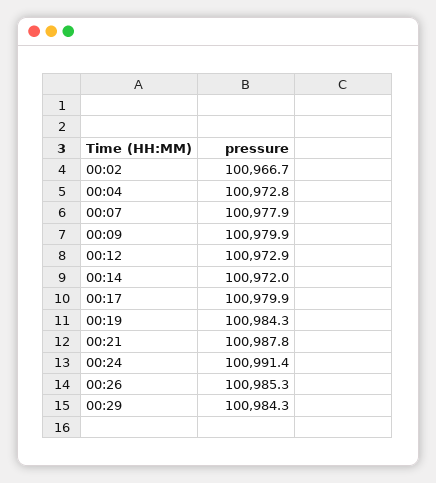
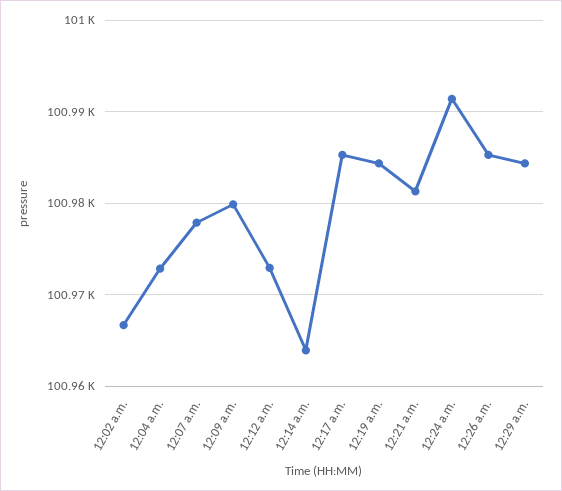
  {
    "00:02": 100966.7,
    "00:04": 100972.8,
    "00:07": 100977.9,
    "00:09": 100979.9,
    "00:12": 100972.9,
-   "00:14": 100972,
+   "00:14": 100964,
-   "00:17": 100979.9,
+   "00:17": 100985,
    "00:19": 100984.3,
-   "00:21": 100987.8,
+   "00:21": 100981,
    "00:24": 100991.4,
    "00:26": 100985.3,
    "00:29": 100984.3
  }

